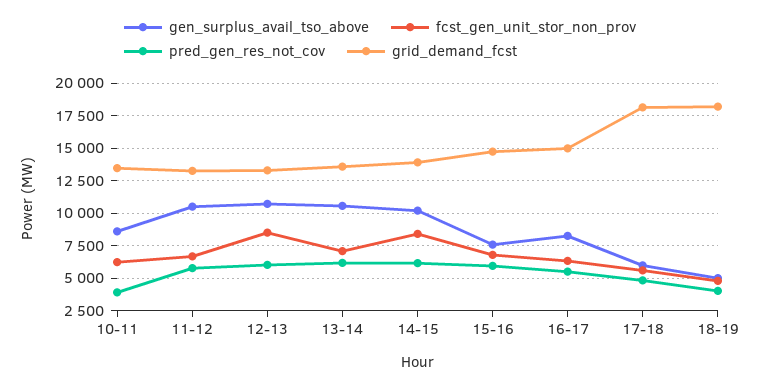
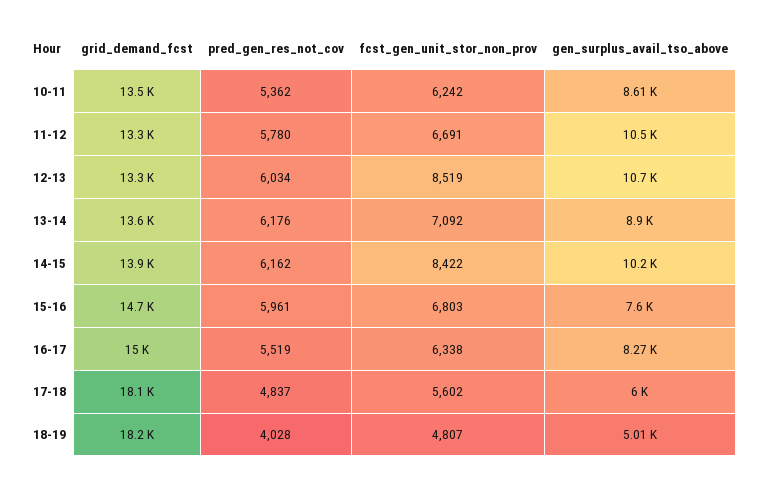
  {
    "gen_surplus_avail_tso_above": {
      "10-11": 8610,
      "11-12": 10500,
      "12-13": 10700,
-     "13-14": 10500,
+     "13-14": 8900,
      "14-15": 10200,
      "15-16": 7600,
      "16-17": 8270,
      "17-18": 6000,
      "18-19": 5010
    },
    "fcst_gen_unit_stor_non_prov": {
      "10-11": 6242,
      "11-12": 6691,
      "12-13": 8519,
      "13-14": 7092,
      "14-15": 8422,
      "15-16": 6803,
      "16-17": 6338,
      "17-18": 5602,
      "18-19": 4807
    },
    "pred_gen_res_not_cov": {
-     "10-11": 4000,
+     "10-11": 5362,
      "11-12": 5780,
      "12-13": 6034,
      "13-14": 6176,
      "14-15": 6162,
      "15-16": 5961,
      "16-17": 5519,
      "17-18": 4837,
      "18-19": 4028
    },
    "grid_demand_fcst": {
      "10-11": 13500,
      "11-12": 13300,
      "12-13": 13300,
      "13-14": 13600,
      "14-15": 13900,
      "15-16": 14700,
      "16-17": 15000,
      "17-18": 18100,
      "18-19": 18200
    }
  }

